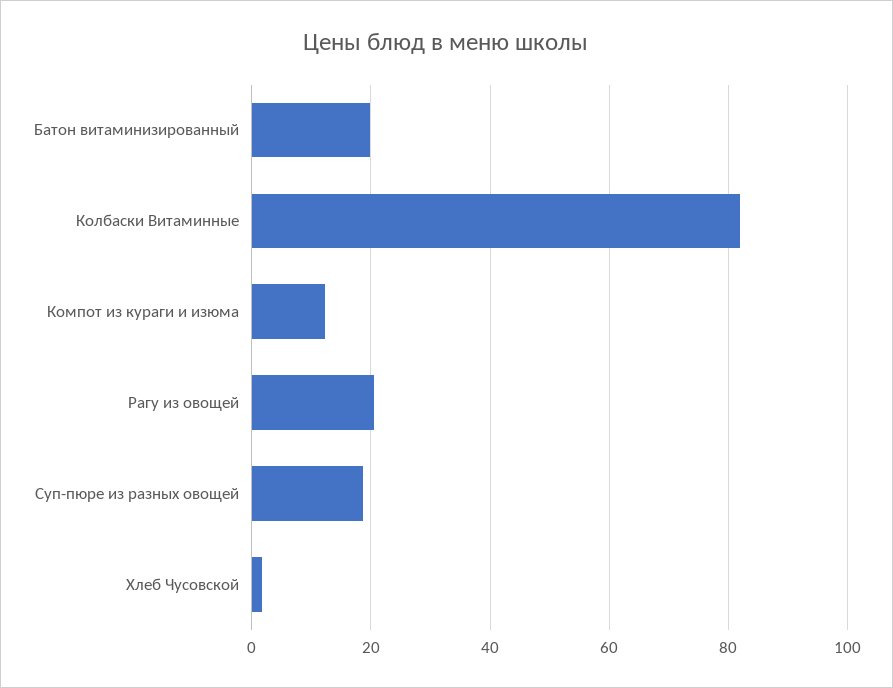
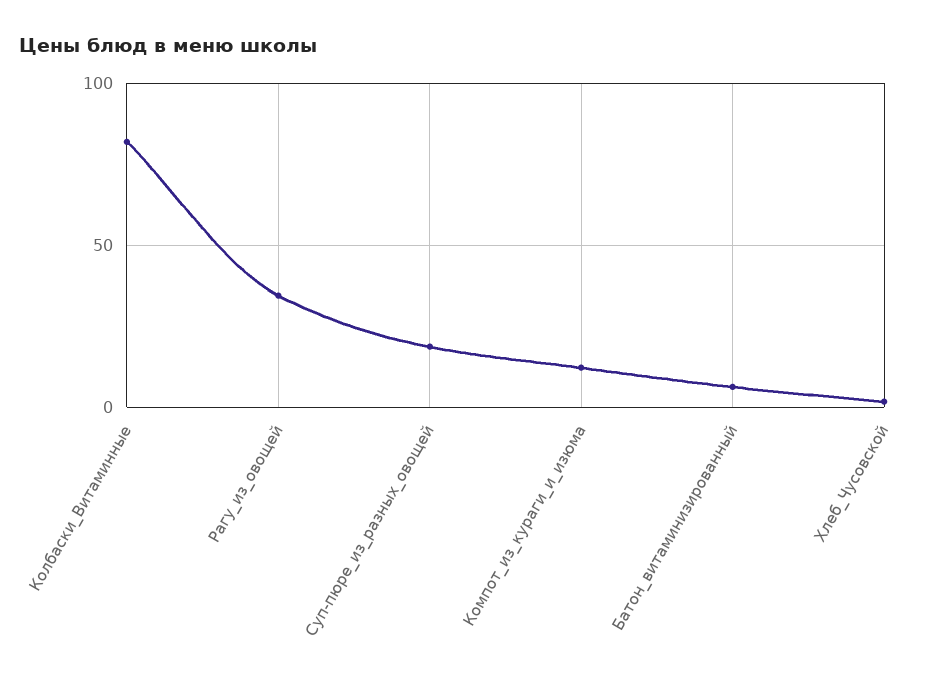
  {
-   "Батон витаминизированный": 20,
+   "Батон витаминизированный": 5,
    "Колбаски Витаминные": 82,
    "Компот из кураги и изюма": 12,
-   "Рагу из овощей": 20,
+   "Рагу из овощей": 35,
    "Суп-пюре из разных овощей": 18,
    "Хлеб Чусовской": 2
  }

